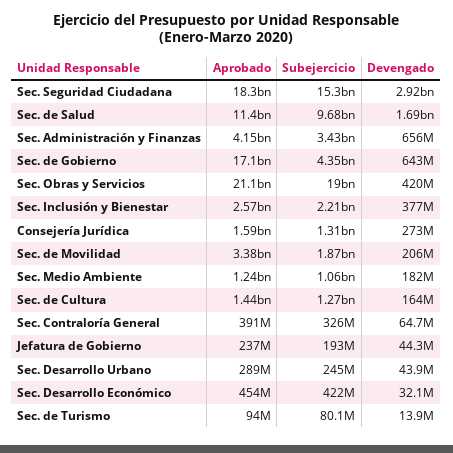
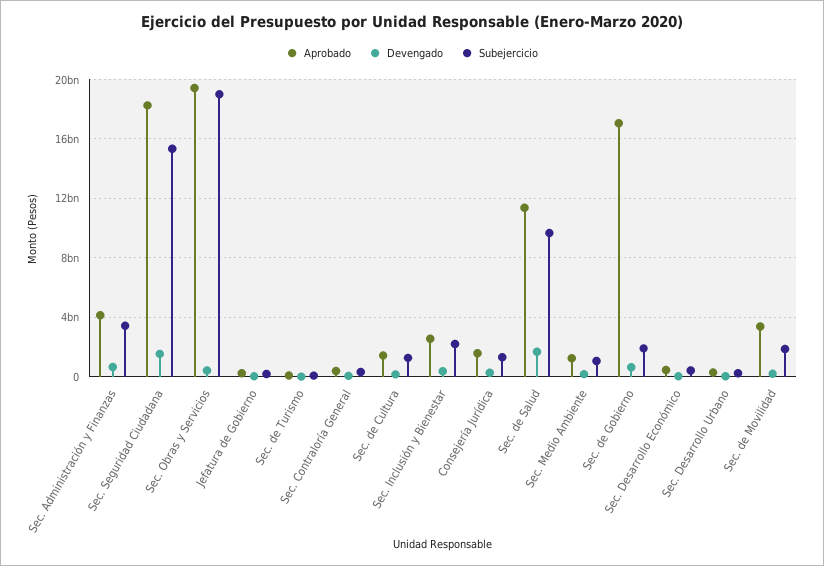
  {
    "Aprobado": {
      "Sec. Seguridad Ciudadana": 18300000000,
      "Sec. de Salud": 11400000000,
      "Sec. Administración y Finanzas": 4150000000,
      "Sec. de Gobierno": 17100000000,
-     "Sec. Obras y Servicios": 21100000000,
+     "Sec. Obras y Servicios": 19500000000,
      "Sec. Inclusión y Bienestar": 2570000000,
      "Consejería Jurídica": 1590000000,
      "Sec. de Movilidad": 3380000000,
      "Sec. Medio Ambiente": 1240000000,
      "Sec. de Cultura": 1440000000,
      "Sec. Contraloría General": 391000000,
      "Jefatura de Gobierno": 237000000,
      "Sec. Desarrollo Urbano": 289000000,
      "Sec. Desarrollo Económico": 454000000,
      "Sec. de Turismo": 94000000
    },
    "Subejercicio": {
      "Sec. Seguridad Ciudadana": 15300000000,
      "Sec. de Salud": 9680000000,
      "Sec. Administración y Finanzas": 3430000000,
-     "Sec. de Gobierno": 4350000000,
+     "Sec. de Gobierno": 2000000000,
      "Sec. Obras y Servicios": 19000000000,
      "Sec. Inclusión y Bienestar": 2210000000,
      "Consejería Jurídica": 1310000000,
      "Sec. de Movilidad": 1870000000,
      "Sec. Medio Ambiente": 1060000000,
      "Sec. de Cultura": 1270000000,
      "Sec. Contraloría General": 326000000,
      "Jefatura de Gobierno": 193000000,
      "Sec. Desarrollo Urbano": 245000000,
      "Sec. Desarrollo Económico": 422000000,
      "Sec. de Turismo": 80100000
    },
    "Devengado": {
-     "Sec. Seguridad Ciudadana": 2920000000,
+     "Sec. Seguridad Ciudadana": 1500000000,
      "Sec. de Salud": 1690000000,
      "Sec. Administración y Finanzas": 656000000,
      "Sec. de Gobierno": 643000000,
      "Sec. Obras y Servicios": 420000000,
      "Sec. Inclusión y Bienestar": 377000000,
      "Consejería Jurídica": 273000000,
      "Sec. de Movilidad": 206000000,
      "Sec. Medio Ambiente": 182000000,
      "Sec. de Cultura": 164000000,
      "Sec. Contraloría General": 64700000,
      "Jefatura de Gobierno": 44300000,
      "Sec. Desarrollo Urbano": 43900000,
      "Sec. Desarrollo Económico": 32100000,
      "Sec. de Turismo": 13900000
    }
  }

